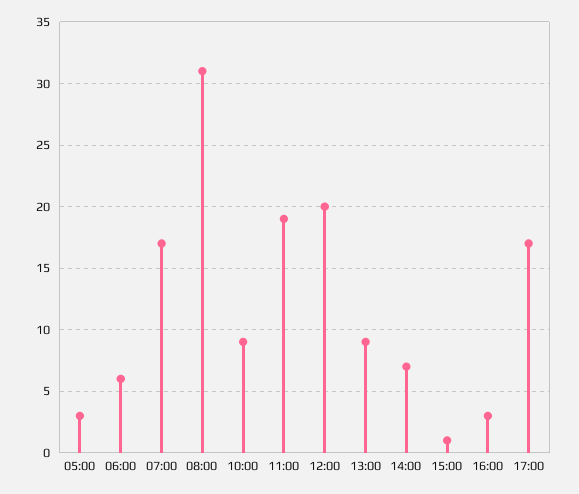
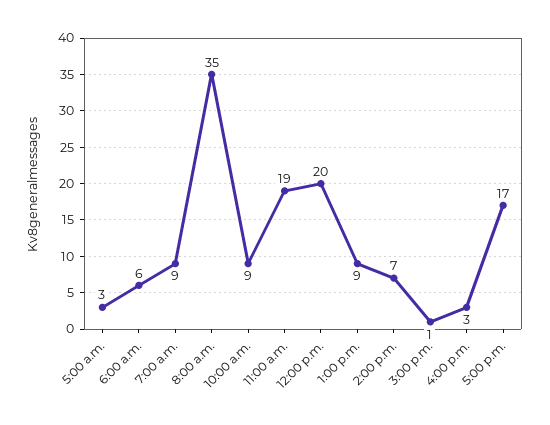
  {
    "05:00": 3,
    "06:00": 6,
-   "07:00": 17,
+   "07:00": 9,
-   "08:00": 31,
+   "08:00": 35,
    "10:00": 9,
    "11:00": 19,
    "12:00": 20,
    "13:00": 9,
    "14:00": 7,
    "15:00": 1,
    "16:00": 3,
    "17:00": 17
  }

